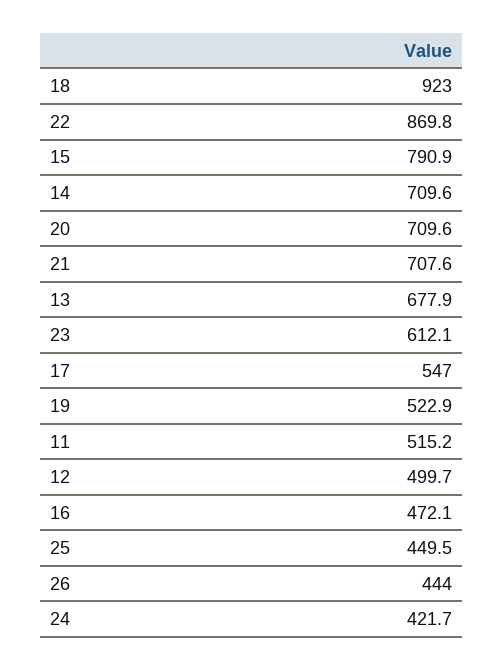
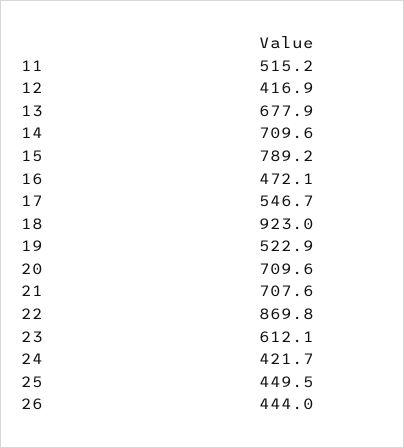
  {
    "18": 923,
    "22": 869.8,
-   "15": 790.9,
+   "15": 789.2,
    "14": 709.6,
    "20": 709.6,
    "21": 707.6,
    "13": 677.9,
    "23": 612.1,
-   "17": 547,
+   "17": 546.7,
    "19": 522.9,
    "11": 515.2,
-   "12": 499.7,
+   "12": 416.9,
    "16": 472.1,
    "25": 449.5,
    "26": 444,
    "24": 421.7
  }

